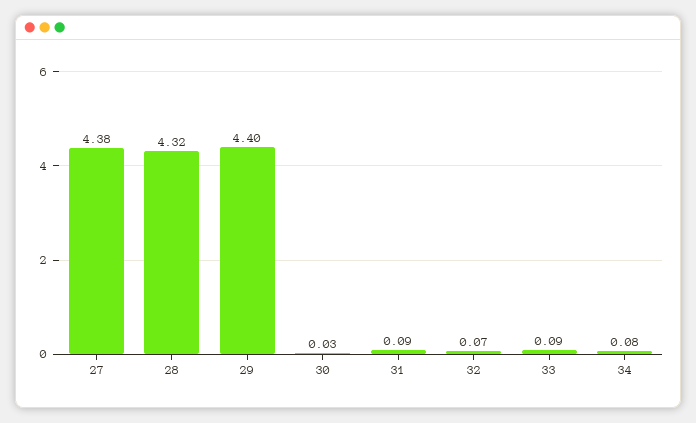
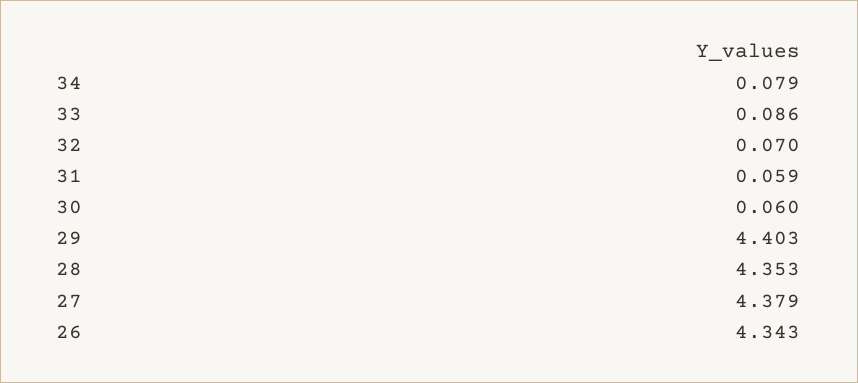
  {
    "27": 4.379,
-   "28": 4.32,
+   "28": 4.353,
    "29": 4.403,
-   "30": 0.03,
+   "30": 0.06,
-   "31": 0.09,
+   "31": 0.059,
    "32": 0.07,
    "33": 0.086,
-   "34": 0.079
+   "34": 0.079,
+   "26": 4.343
  }

